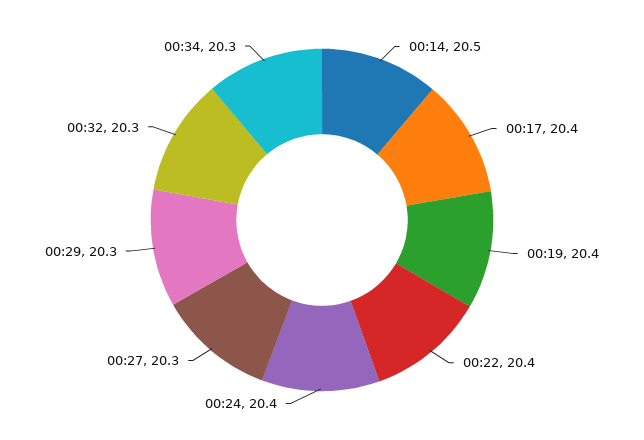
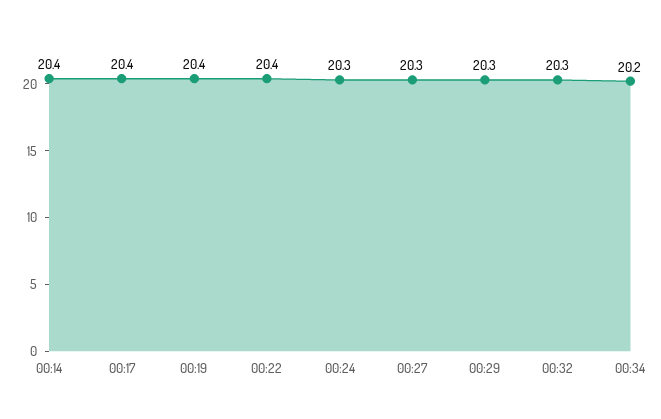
  {
-   "00:14": 20.5,
+   "00:14": 20.4,
    "00:17": 20.4,
    "00:19": 20.4,
    "00:22": 20.4,
-   "00:24": 20.4,
+   "00:24": 20.3,
    "00:27": 20.3,
    "00:29": 20.3,
    "00:32": 20.3,
-   "00:34": 20.3
+   "00:34": 20.2
  }

